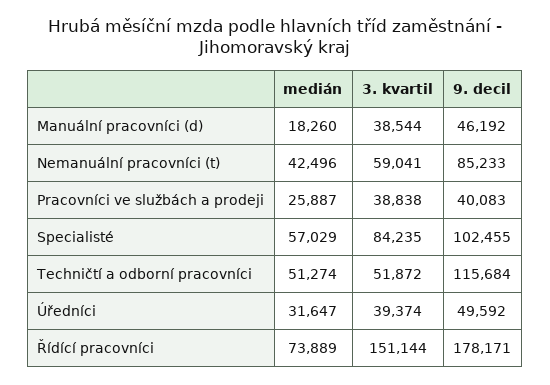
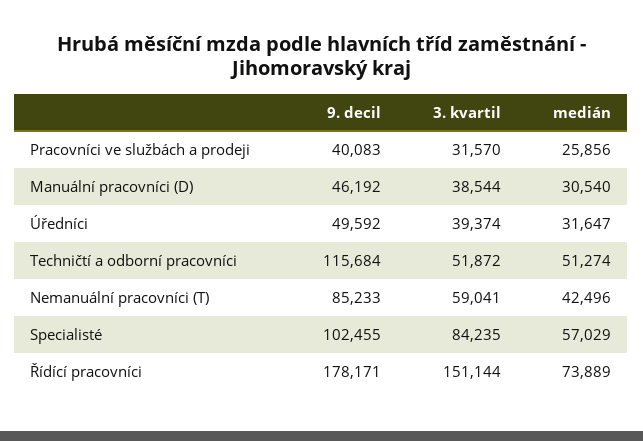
  {
    "medián": {
-     "Manuální pracovníci (d)": 18260,
+     "Manuální pracovníci (d)": 30540,
      "Nemanuální pracovníci (t)": 42496,
-     "Pracovníci ve službách a prodeji": 25887,
+     "Pracovníci ve službách a prodeji": 25856,
      "Specialisté": 57029,
      "Techničtí a odborní pracovníci": 51274,
      "Úředníci": 31647,
      "Řídící pracovníci": 73889
    },
    "3. kvartil": {
      "Manuální pracovníci (d)": 38544,
      "Nemanuální pracovníci (t)": 59041,
-     "Pracovníci ve službách a prodeji": 38838,
+     "Pracovníci ve službách a prodeji": 31570,
      "Specialisté": 84235,
      "Techničtí a odborní pracovníci": 51872,
      "Úředníci": 39374,
      "Řídící pracovníci": 151144
    },
    "9. decil": {
      "Manuální pracovníci (d)": 46192,
      "Nemanuální pracovníci (t)": 85233,
      "Pracovníci ve službách a prodeji": 40083,
      "Specialisté": 102455,
      "Techničtí a odborní pracovníci": 115684,
      "Úředníci": 49592,
      "Řídící pracovníci": 178171
    }
  }

